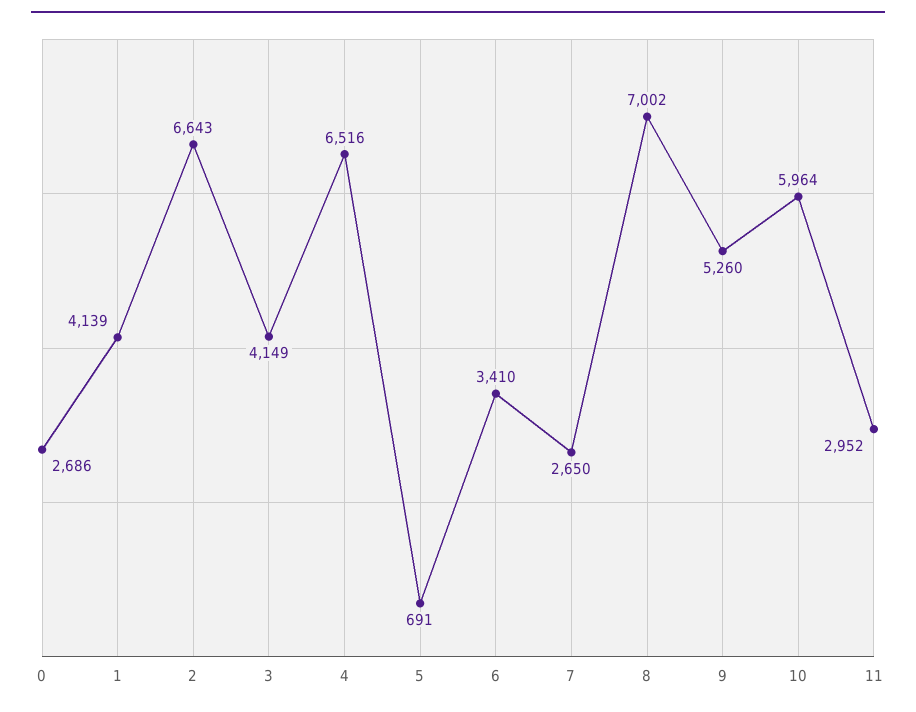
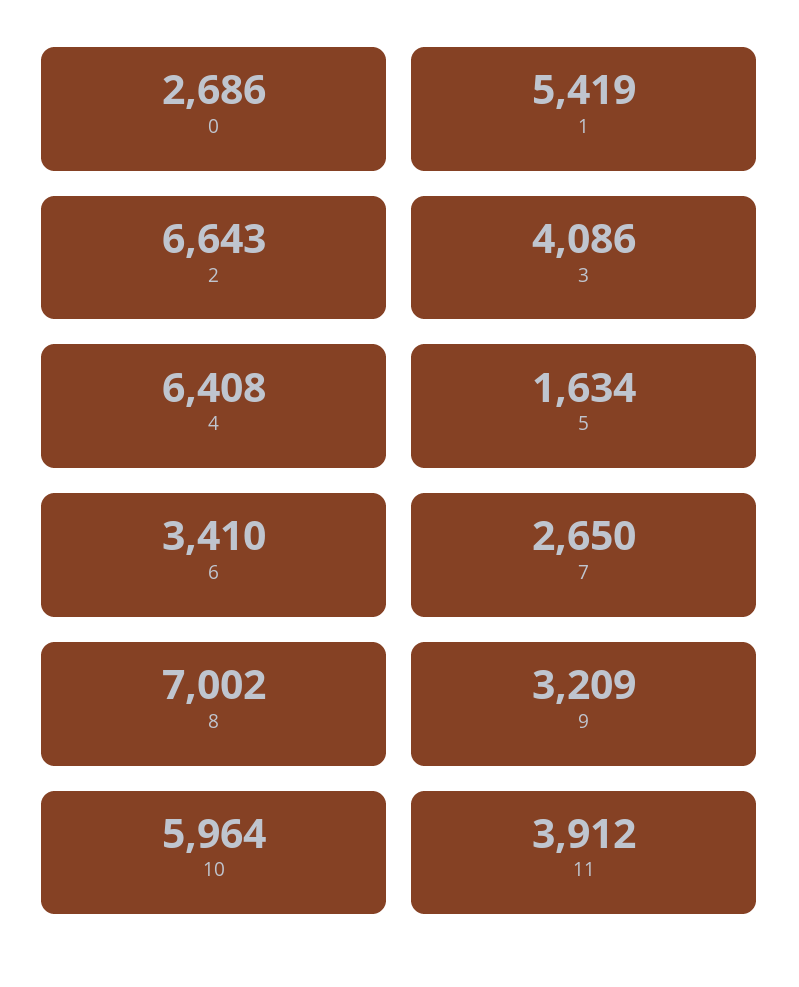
  {
    "0": 2686,
-   "1": 4139,
+   "1": 5419,
    "2": 6643,
-   "3": 4149,
+   "3": 4086,
-   "4": 6516,
+   "4": 6408,
-   "5": 691,
+   "5": 1634,
    "6": 3410,
    "7": 2650,
    "8": 7002,
-   "9": 5260,
+   "9": 3209,
    "10": 5964,
-   "11": 2952
+   "11": 3912
  }

